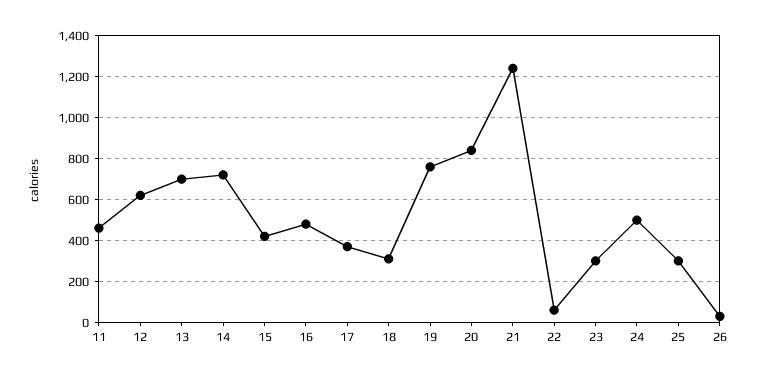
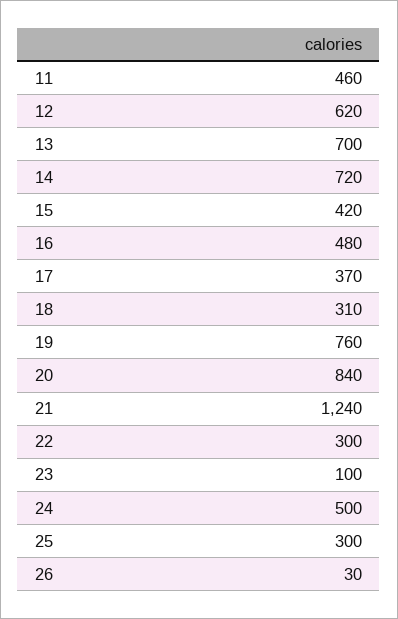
  {
    "11": 460,
    "12": 620,
    "13": 700,
    "14": 720,
    "15": 420,
    "16": 480,
    "17": 370,
    "18": 310,
    "19": 760,
    "20": 840,
    "21": 1240,
-   "22": 50,
+   "22": 300,
-   "23": 300,
+   "23": 100,
    "24": 500,
    "25": 300,
    "26": 30
  }

